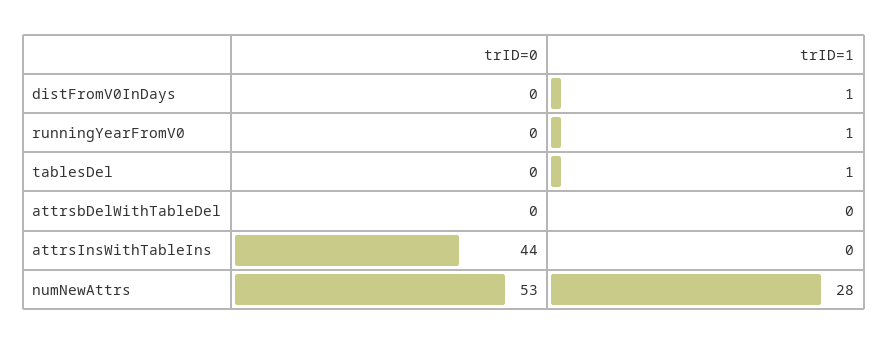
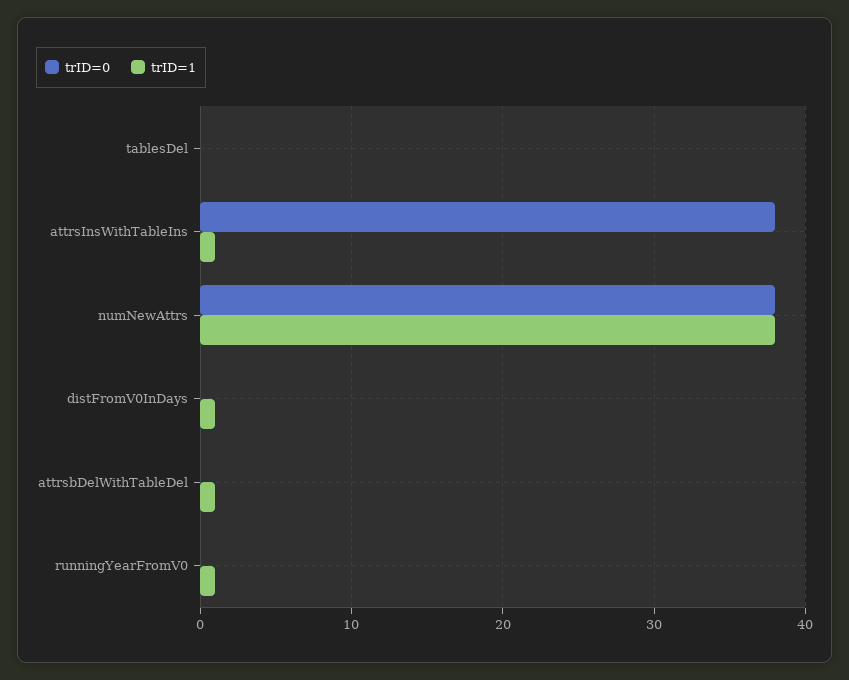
  {
    "trID=0": {
      "distFromV0InDays": 0,
      "runningYearFromV0": 0,
      "tablesDel": 0,
      "attrsbDelWithTableDel": 0,
-     "attrsInsWithTableIns": 44,
+     "attrsInsWithTableIns": 38,
-     "numNewAttrs": 53
+     "numNewAttrs": 38
    },
    "trID=1": {
      "distFromV0InDays": 1,
      "runningYearFromV0": 1,
-     "tablesDel": 1,
+     "tablesDel": 0,
-     "attrsbDelWithTableDel": 0,
+     "attrsbDelWithTableDel": 1,
-     "attrsInsWithTableIns": 0,
+     "attrsInsWithTableIns": 1,
-     "numNewAttrs": 28
+     "numNewAttrs": 38
    }
  }

